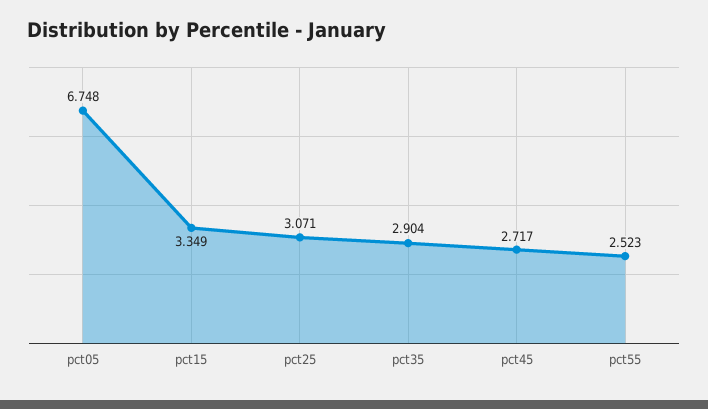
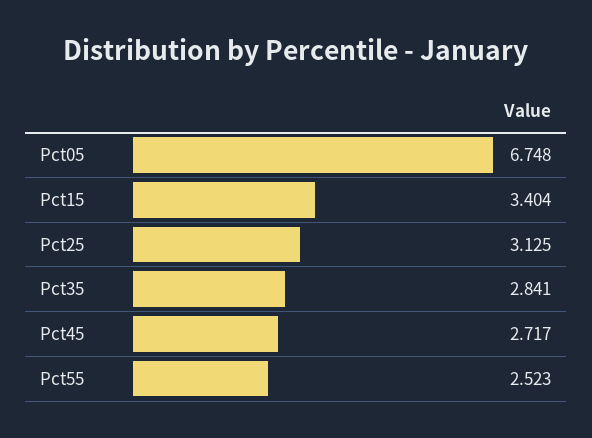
  {
    "pct05": 6.748,
-   "pct15": 3.349,
+   "pct15": 3.404,
-   "pct25": 3.071,
+   "pct25": 3.125,
-   "pct35": 2.904,
+   "pct35": 2.841,
    "pct45": 2.717,
    "pct55": 2.523
  }

